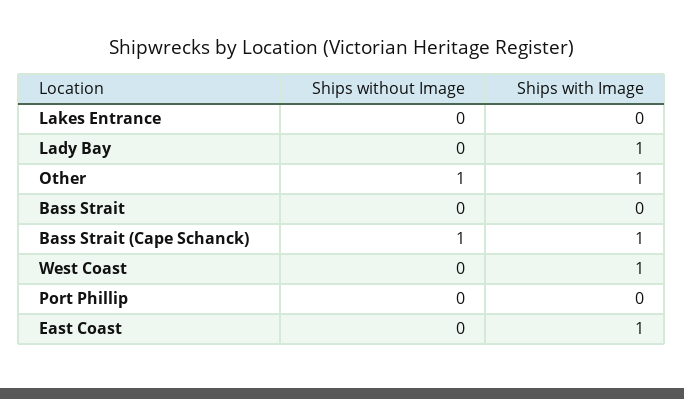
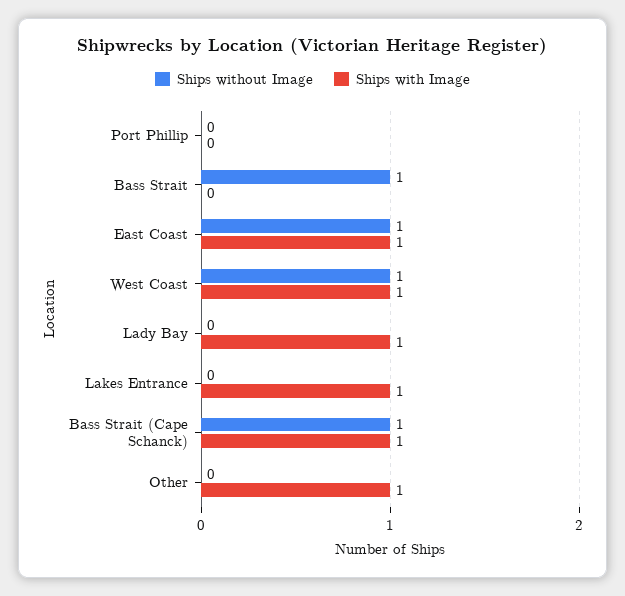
  {
    "Ships without Image": {
      "Lakes Entrance": 0,
      "Lady Bay": 0,
-     "Other": 1,
+     "Other": 0,
-     "Bass Strait": 0,
+     "Bass Strait": 1,
      "Bass Strait (Cape Schanck)": 1,
-     "West Coast": 0,
+     "West Coast": 1,
      "Port Phillip": 0,
-     "East Coast": 0
+     "East Coast": 1
    },
    "Ships with Image": {
-     "Lakes Entrance": 0,
+     "Lakes Entrance": 1,
      "Lady Bay": 1,
      "Other": 1,
      "Bass Strait": 0,
      "Bass Strait (Cape Schanck)": 1,
      "West Coast": 1,
      "Port Phillip": 0,
      "East Coast": 1
    }
  }

